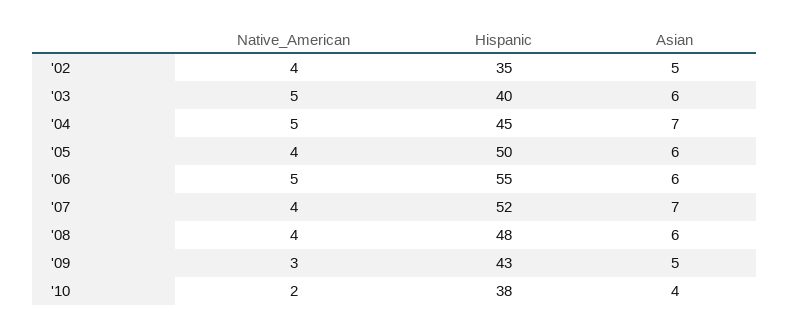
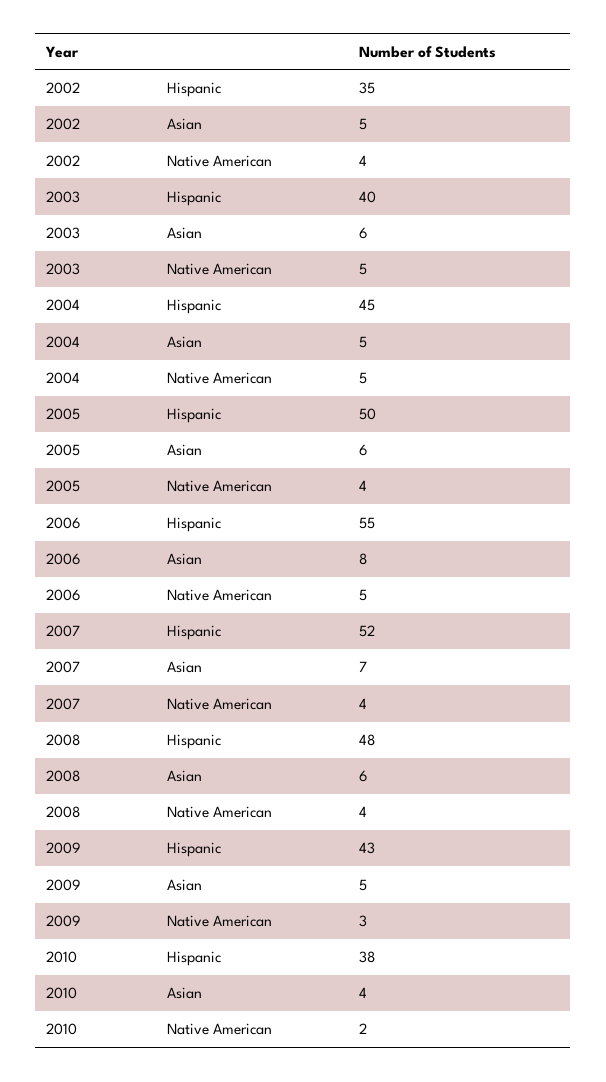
  {
    "Native_American": {
      "'02": 4,
      "'03": 5,
      "'04": 5,
      "'05": 4,
      "'06": 5,
      "'07": 4,
      "'08": 4,
      "'09": 3,
      "'10": 2
    },
    "Hispanic": {
      "'02": 35,
      "'03": 40,
      "'04": 45,
      "'05": 50,
      "'06": 55,
      "'07": 52,
      "'08": 48,
      "'09": 43,
      "'10": 38
    },
    "Asian": {
      "'02": 5,
      "'03": 6,
-     "'04": 7,
+     "'04": 5,
      "'05": 6,
-     "'06": 6,
+     "'06": 8,
      "'07": 7,
      "'08": 6,
      "'09": 5,
      "'10": 4
    }
  }

